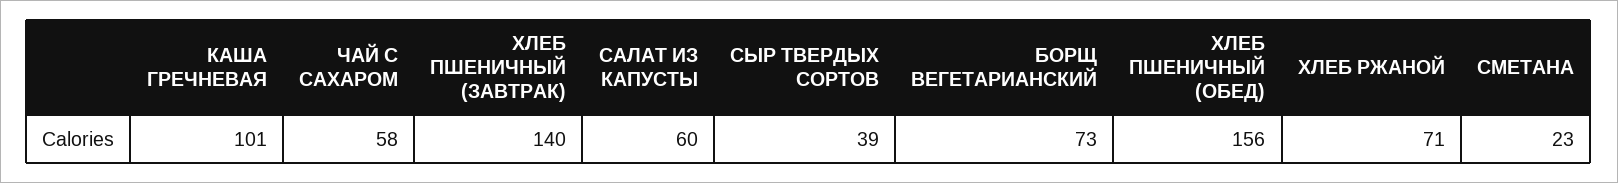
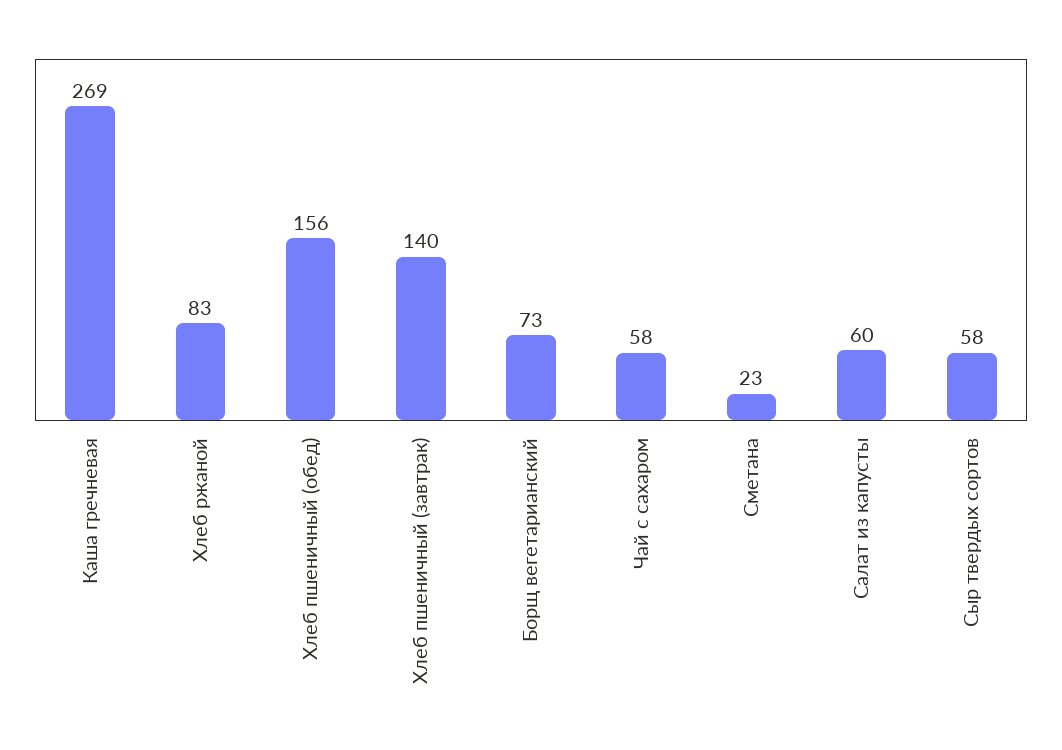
  {
-   "КАША ГРЕЧНЕВАЯ": 101,
+   "КАША ГРЕЧНЕВАЯ": 269,
    "ЧАЙ С САХАРОМ": 58,
    "ХЛЕБ ПШЕНИЧНЫЙ (ЗАВТРАК)": 140,
    "САЛАТ ИЗ КАПУСТЫ": 60,
-   "СЫР ТВЕРДЫХ СОРТОВ": 39,
+   "СЫР ТВЕРДЫХ СОРТОВ": 58,
    "БОРЩ ВЕГЕТАРИАНСКИЙ": 73,
    "ХЛЕБ ПШЕНИЧНЫЙ (ОБЕД)": 156,
-   "ХЛЕБ РЖАНОЙ": 71,
+   "ХЛЕБ РЖАНОЙ": 83,
    "СМЕТАНА": 23
  }

